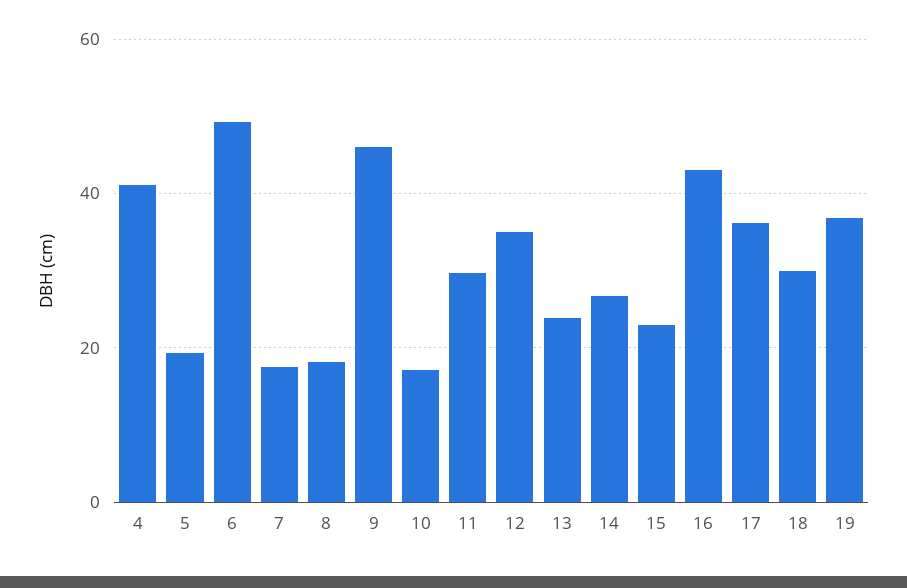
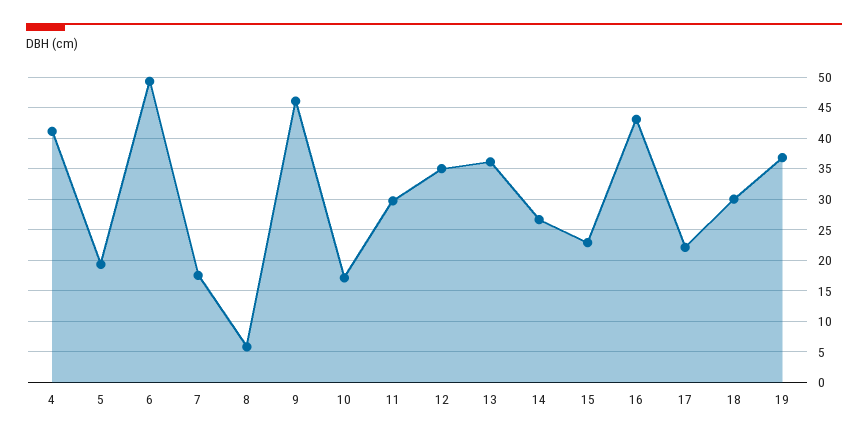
  {
    "4": 41,
    "5": 19,
    "6": 49,
    "7": 18,
-   "8": 18,
+   "8": 6,
    "9": 46,
    "10": 17,
    "11": 30,
    "12": 35,
-   "13": 24,
+   "13": 36,
    "14": 27,
    "15": 23,
    "16": 43,
-   "17": 36,
+   "17": 22,
    "18": 30,
    "19": 37
  }

